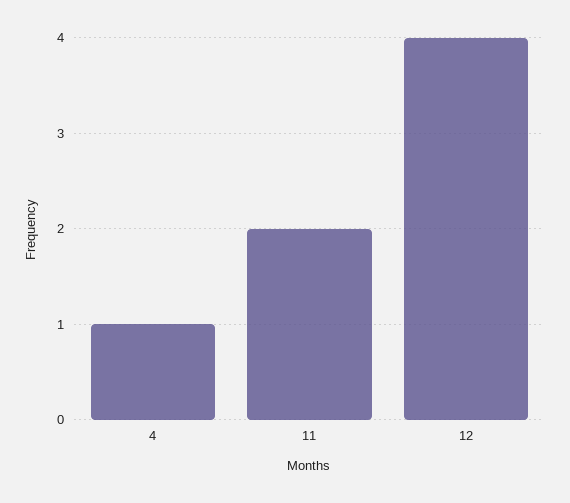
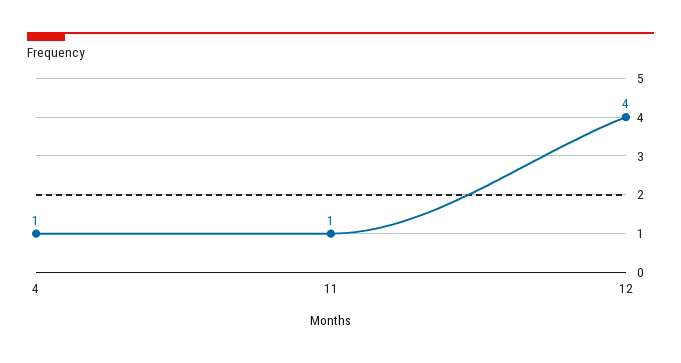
  {
    "4": 1,
-   "11": 2,
+   "11": 1,
    "12": 4
  }

